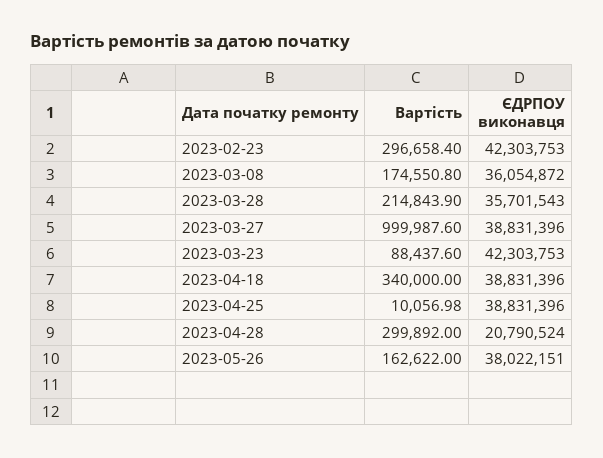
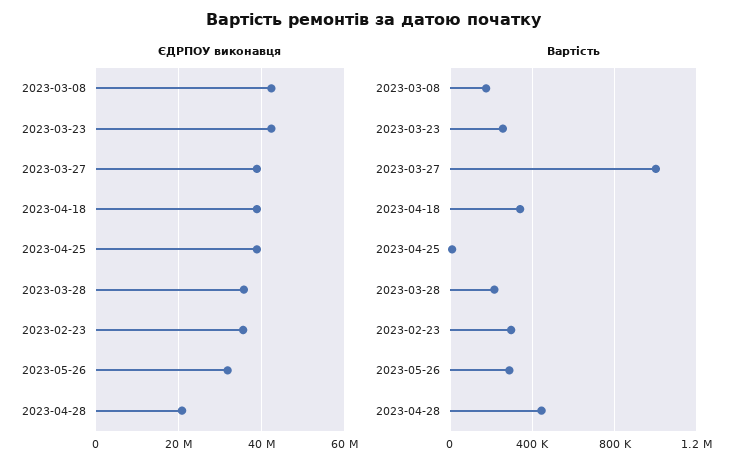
  {
    "Вартість": {
      "2023-02-23": 296658.4,
      "2023-03-08": 174550.8,
      "2023-03-28": 214843.9,
      "2023-03-27": 999987.6,
-     "2023-03-23": 88437.6,
+     "2023-03-23": 250000,
      "2023-04-18": 340000,
      "2023-04-25": 10056.98,
-     "2023-04-28": 299892,
+     "2023-04-28": 450000,
-     "2023-05-26": 162622
+     "2023-05-26": 300000
    },
    "ЄДРПОУ виконавця": {
-     "2023-02-23": 42303753,
+     "2023-02-23": 36000000,
-     "2023-03-08": 36054872,
+     "2023-03-08": 42000000,
      "2023-03-28": 35701543,
      "2023-03-27": 38831396,
      "2023-03-23": 42303753,
      "2023-04-18": 38831396,
      "2023-04-25": 38831396,
      "2023-04-28": 20790524,
-     "2023-05-26": 38022151
+     "2023-05-26": 32000000
    }
  }

